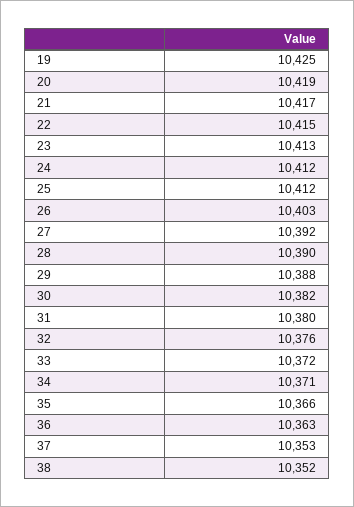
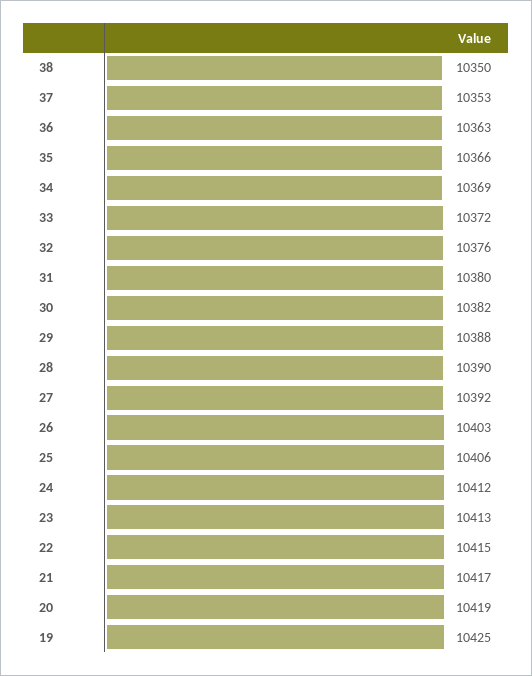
  {
    "19": 10425,
    "20": 10419,
    "21": 10417,
    "22": 10415,
    "23": 10413,
    "24": 10412,
-   "25": 10412,
+   "25": 10406,
    "26": 10403,
    "27": 10392,
    "28": 10390,
    "29": 10388,
    "30": 10382,
    "31": 10380,
    "32": 10376,
    "33": 10372,
-   "34": 10371,
+   "34": 10369,
    "35": 10366,
    "36": 10363,
    "37": 10353,
-   "38": 10352
+   "38": 10350
  }

